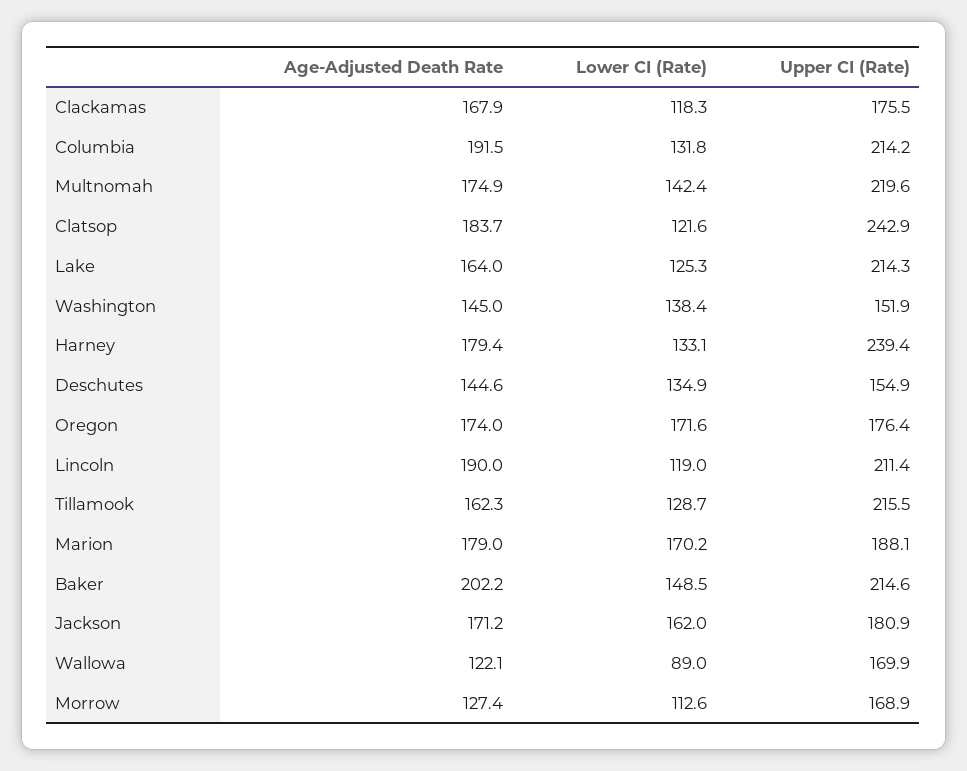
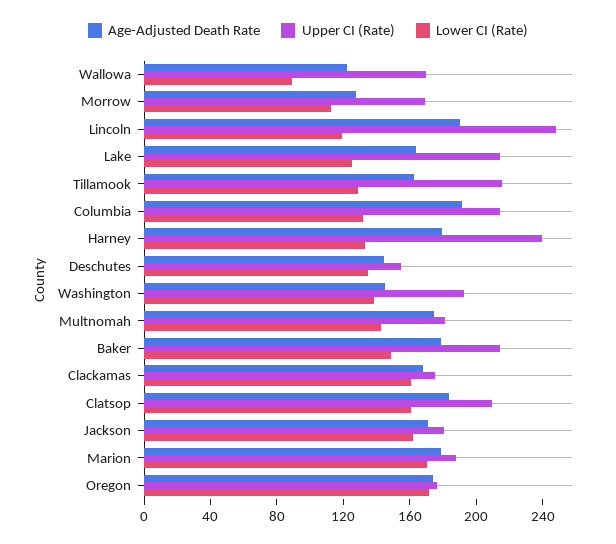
  {
    "Age-Adjusted Death Rate": {
      "Clackamas": 167.9,
      "Columbia": 191.5,
      "Multnomah": 174.9,
      "Clatsop": 183.7,
      "Lake": 164,
      "Washington": 145,
      "Harney": 179.4,
      "Deschutes": 144.6,
      "Oregon": 174,
      "Lincoln": 190,
      "Tillamook": 162.3,
      "Marion": 179,
-     "Baker": 202.2,
+     "Baker": 180,
      "Jackson": 171.2,
      "Wallowa": 122.1,
      "Morrow": 127.4
    },
    "Lower CI (Rate)": {
-     "Clackamas": 118.3,
+     "Clackamas": 160,
      "Columbia": 131.8,
      "Multnomah": 142.4,
-     "Clatsop": 121.6,
+     "Clatsop": 160,
      "Lake": 125.3,
      "Washington": 138.4,
      "Harney": 133.1,
      "Deschutes": 134.9,
      "Oregon": 171.6,
      "Lincoln": 119,
      "Tillamook": 128.7,
      "Marion": 170.2,
      "Baker": 148.5,
      "Jackson": 162,
      "Wallowa": 89,
      "Morrow": 112.6
    },
    "Upper CI (Rate)": {
      "Clackamas": 175.5,
      "Columbia": 214.2,
-     "Multnomah": 219.6,
+     "Multnomah": 180,
-     "Clatsop": 242.9,
+     "Clatsop": 210,
      "Lake": 214.3,
-     "Washington": 151.9,
+     "Washington": 190,
      "Harney": 239.4,
      "Deschutes": 154.9,
      "Oregon": 176.4,
-     "Lincoln": 211.4,
+     "Lincoln": 250,
      "Tillamook": 215.5,
      "Marion": 188.1,
      "Baker": 214.6,
      "Jackson": 180.9,
      "Wallowa": 169.9,
      "Morrow": 168.9
    }
  }

